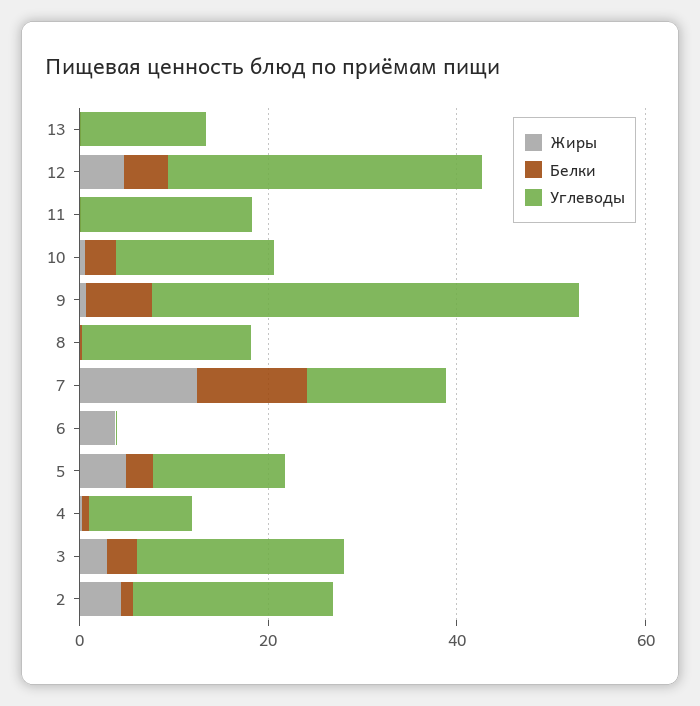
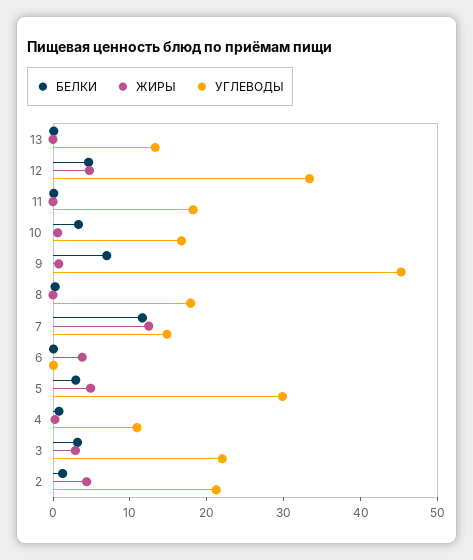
  {
    "Жиры": {
      "13": 0,
      "12": 4,
      "11": 0,
      "10": 0,
      "9": 0,
      "8": 0,
      "7": 12,
      "6": 4,
      "5": 4,
      "4": 0,
      "3": 2,
      "2": 4
    },
    "Белки": {
      "13": 0,
      "12": 4,
      "11": 0,
      "10": 4,
      "9": 6,
      "8": 0,
      "7": 12,
      "6": 0,
      "5": 2,
      "4": 0,
      "3": 4,
      "2": 2
    },
    "Углеводы": {
      "13": 14,
      "12": 34,
      "11": 18,
      "10": 16,
      "9": 46,
      "8": 18,
      "7": 14,
      "6": 0,
-     "5": 15,
+     "5": 30,
      "4": 10,
      "3": 22,
      "2": 22
    }
  }

